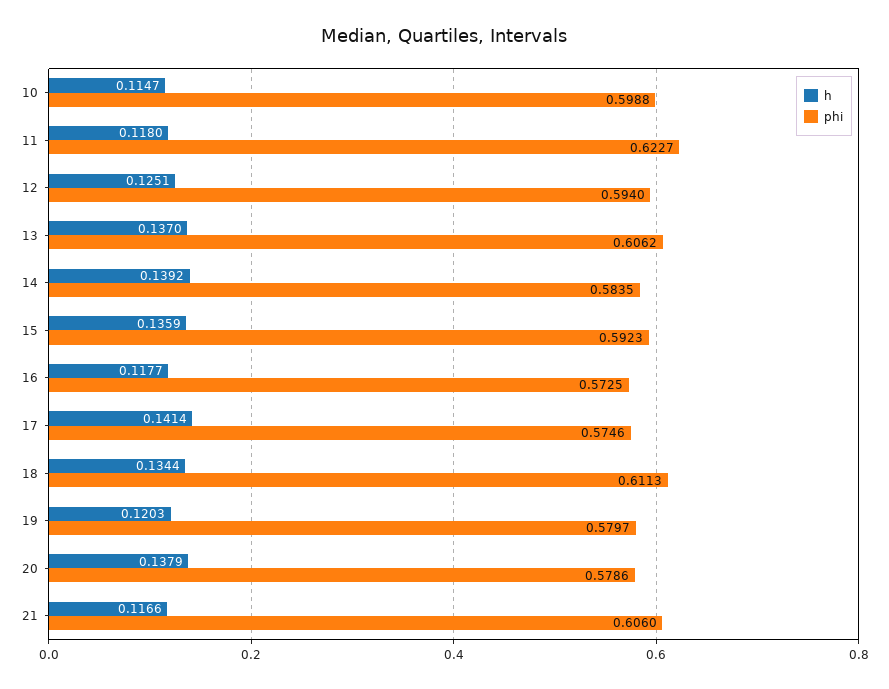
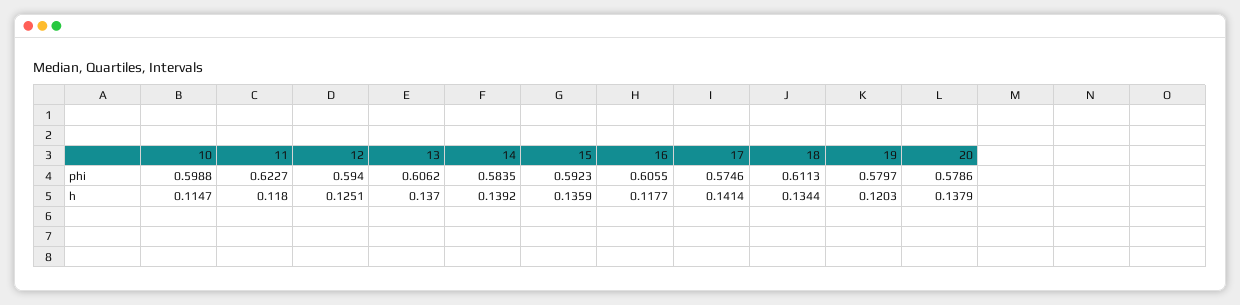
  {
    "h": {
      "10": 0.1147,
      "11": 0.118,
      "12": 0.1251,
      "13": 0.137,
      "14": 0.1392,
      "15": 0.1359,
      "16": 0.1177,
      "17": 0.1414,
      "18": 0.1344,
      "19": 0.1203,
-     "20": 0.1379,
+     "20": 0.1379
-     "21": 0.1166
    },
    "phi": {
      "10": 0.5988,
      "11": 0.6227,
      "12": 0.594,
      "13": 0.6062,
      "14": 0.5835,
      "15": 0.5923,
-     "16": 0.5725,
+     "16": 0.6055,
      "17": 0.5746,
      "18": 0.6113,
      "19": 0.5797,
-     "20": 0.5786,
+     "20": 0.5786
-     "21": 0.606
    }
  }

